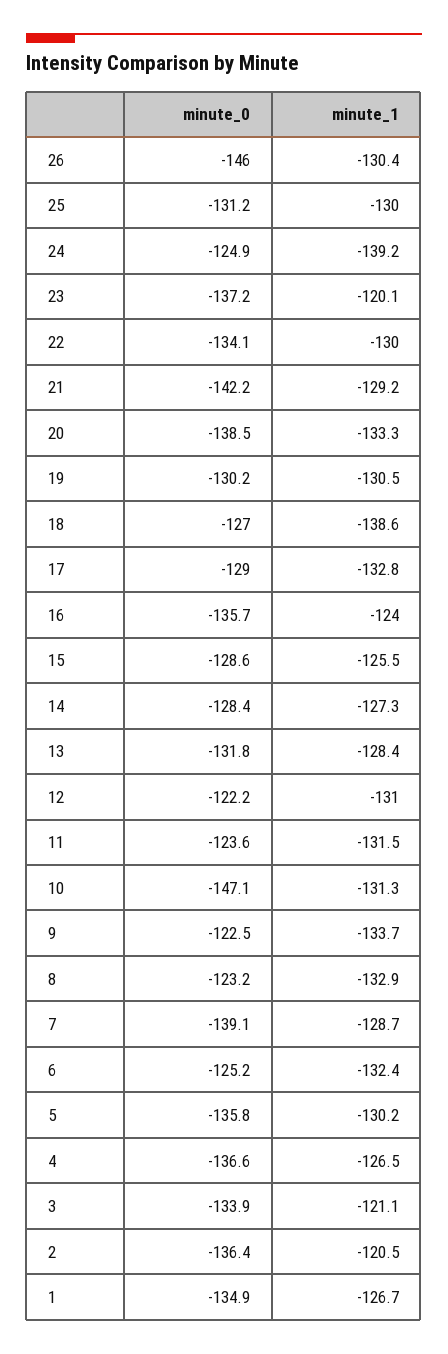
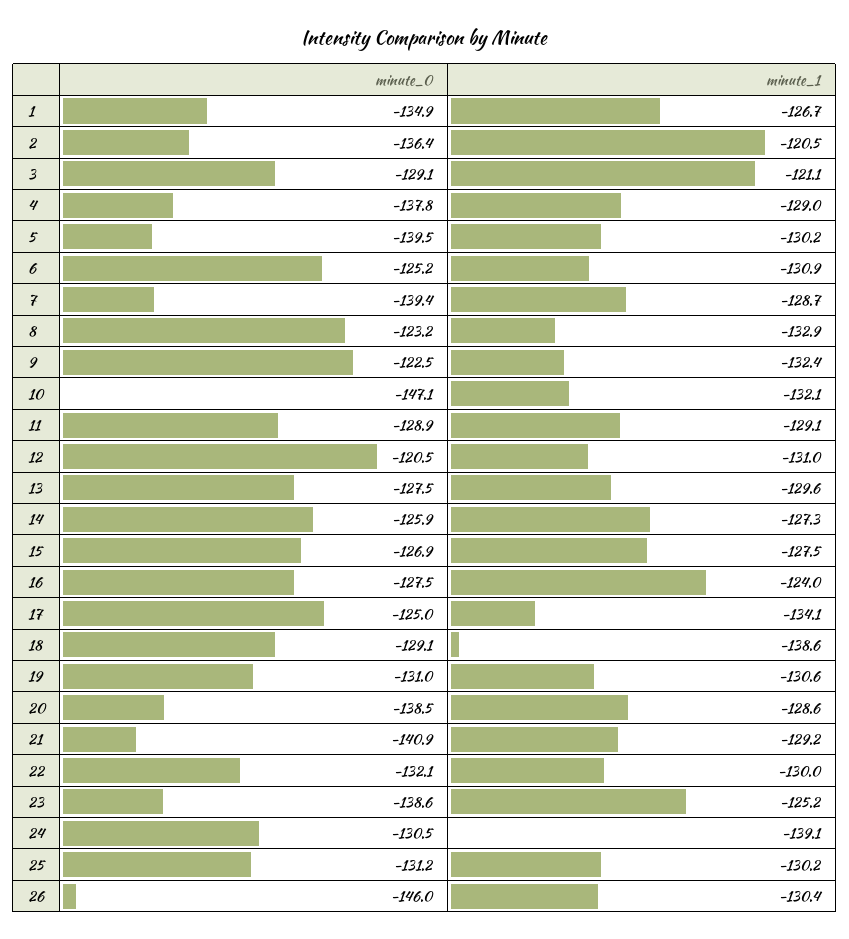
  {
    "minute_0": {
      "26": -146,
      "25": -131.2,
-     "24": -124.9,
+     "24": -130.5,
-     "23": -137.2,
+     "23": -138.6,
-     "22": -134.1,
+     "22": -132.1,
-     "21": -142.2,
+     "21": -140.9,
      "20": -138.5,
-     "19": -130.2,
+     "19": -131,
-     "18": -127,
+     "18": -129.1,
-     "17": -129,
+     "17": -125,
-     "16": -135.7,
+     "16": -127.5,
-     "15": -128.6,
+     "15": -126.9,
-     "14": -128.4,
+     "14": -125.9,
-     "13": -131.8,
+     "13": -127.5,
-     "12": -122.2,
+     "12": -120.5,
-     "11": -123.6,
+     "11": -128.9,
      "10": -147.1,
      "9": -122.5,
      "8": -123.2,
-     "7": -139.1,
+     "7": -139.4,
      "6": -125.2,
-     "5": -135.8,
+     "5": -139.5,
-     "4": -136.6,
+     "4": -137.8,
-     "3": -133.9,
+     "3": -129.1,
      "2": -136.4,
      "1": -134.9
    },
    "minute_1": {
      "26": -130.4,
-     "25": -130,
+     "25": -130.2,
-     "24": -139.2,
+     "24": -139.1,
-     "23": -120.1,
+     "23": -125.2,
      "22": -130,
      "21": -129.2,
-     "20": -133.3,
+     "20": -128.6,
-     "19": -130.5,
+     "19": -130.6,
      "18": -138.6,
-     "17": -132.8,
+     "17": -134.1,
      "16": -124,
-     "15": -125.5,
+     "15": -127.5,
      "14": -127.3,
-     "13": -128.4,
+     "13": -129.6,
      "12": -131,
-     "11": -131.5,
+     "11": -129.1,
-     "10": -131.3,
+     "10": -132.1,
-     "9": -133.7,
+     "9": -132.4,
      "8": -132.9,
      "7": -128.7,
-     "6": -132.4,
+     "6": -130.9,
      "5": -130.2,
-     "4": -126.5,
+     "4": -129,
      "3": -121.1,
      "2": -120.5,
      "1": -126.7
    }
  }

